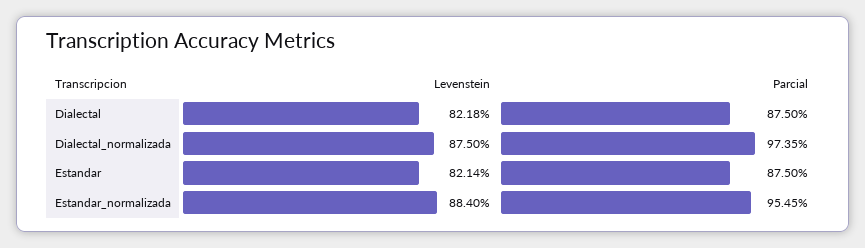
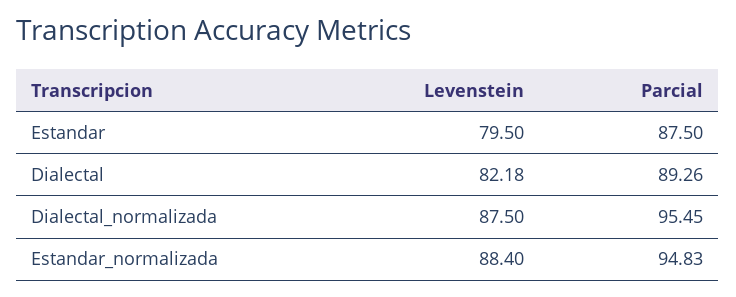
  {
    "Levenstein": {
      "Dialectal": 82.18,
      "Dialectal_normalizada": 87.5,
-     "Estandar": 82.14,
+     "Estandar": 79.5,
      "Estandar_normalizada": 88.4
    },
    "Parcial": {
-     "Dialectal": 87.5,
+     "Dialectal": 89.26,
-     "Dialectal_normalizada": 97.35,
+     "Dialectal_normalizada": 95.45,
      "Estandar": 87.5,
-     "Estandar_normalizada": 95.45
+     "Estandar_normalizada": 94.83
    }
  }

